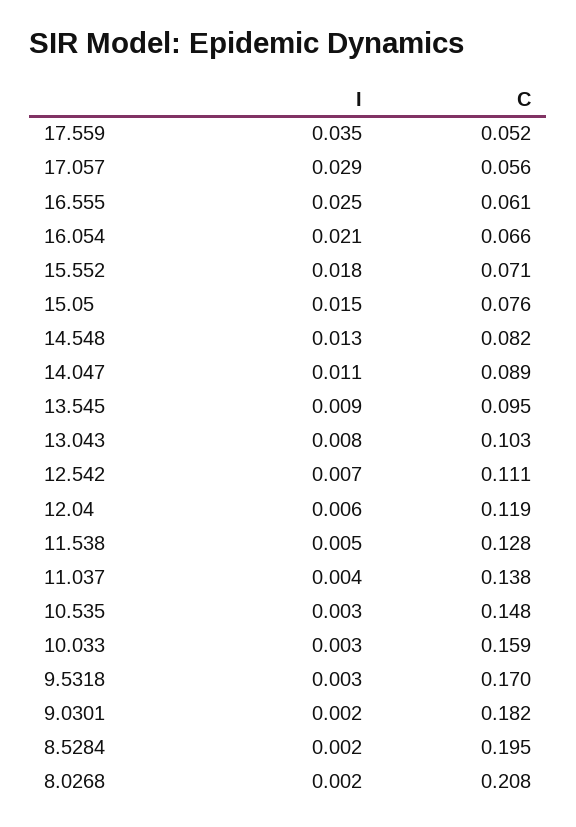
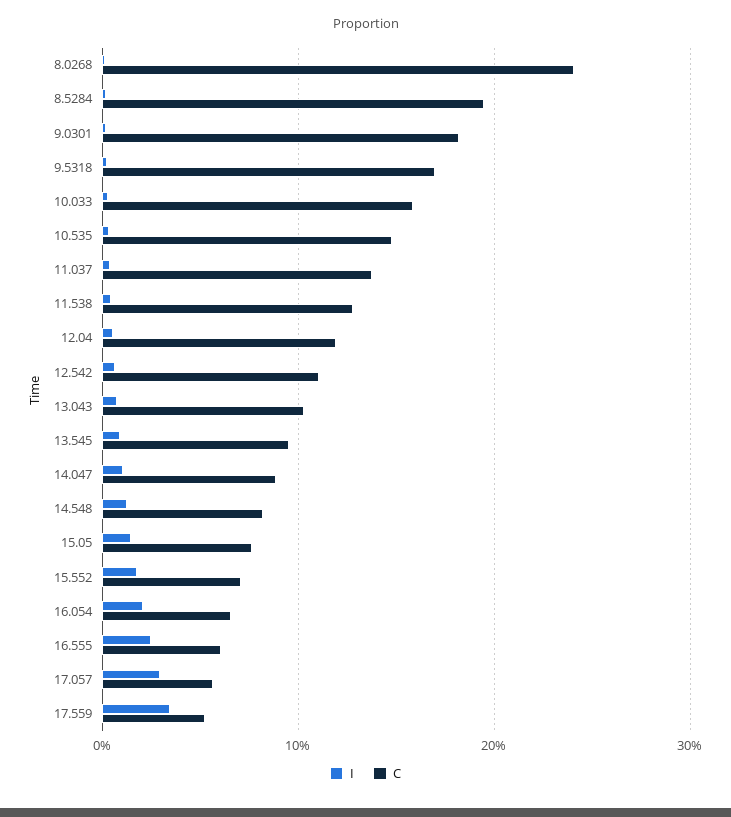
  {
    "I": {
      "17.559": 0.035,
      "17.057": 0.029,
      "16.555": 0.025,
      "16.054": 0.021,
      "15.552": 0.018,
      "15.05": 0.015,
      "14.548": 0.013,
      "14.047": 0.011,
      "13.545": 0.009,
      "13.043": 0.008,
      "12.542": 0.007,
      "12.04": 0.006,
      "11.538": 0.005,
      "11.037": 0.004,
      "10.535": 0.003,
      "10.033": 0.003,
      "9.5318": 0.003,
      "9.0301": 0.002,
      "8.5284": 0.002,
      "8.0268": 0.002
    },
    "C": {
      "17.559": 0.052,
      "17.057": 0.056,
      "16.555": 0.061,
      "16.054": 0.066,
      "15.552": 0.071,
      "15.05": 0.076,
      "14.548": 0.082,
      "14.047": 0.089,
      "13.545": 0.095,
      "13.043": 0.103,
      "12.542": 0.111,
      "12.04": 0.119,
      "11.538": 0.128,
      "11.037": 0.138,
      "10.535": 0.148,
      "10.033": 0.159,
      "9.5318": 0.17,
      "9.0301": 0.182,
      "8.5284": 0.195,
-     "8.0268": 0.208
+     "8.0268": 0.24
    }
  }

